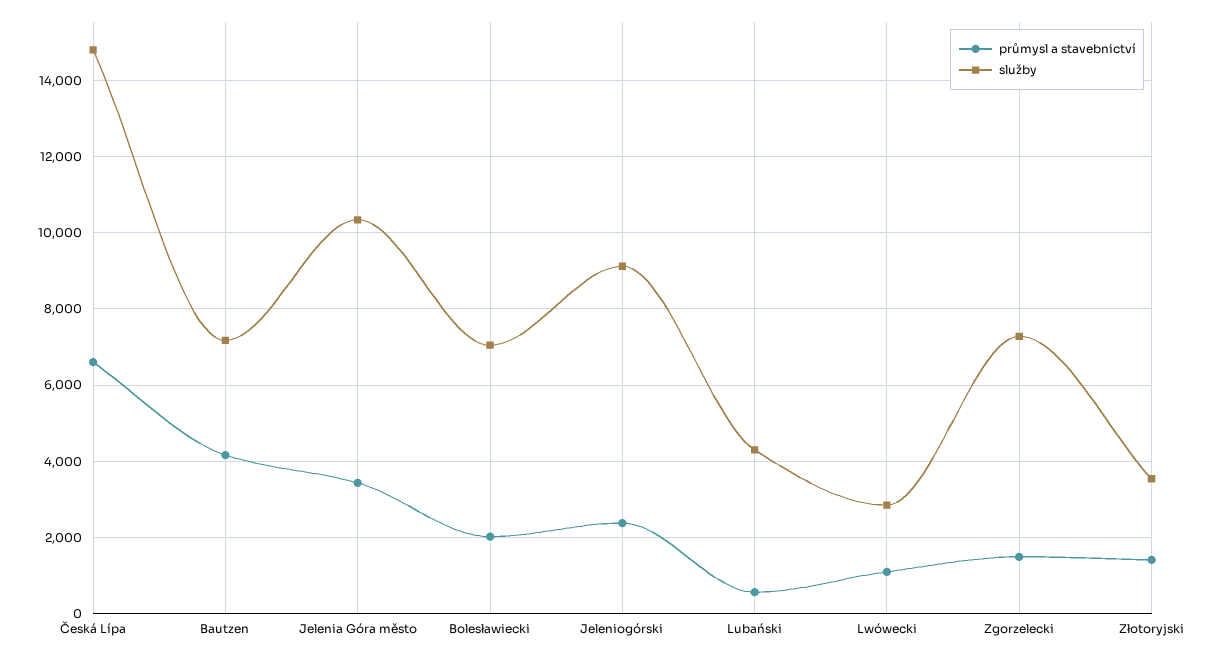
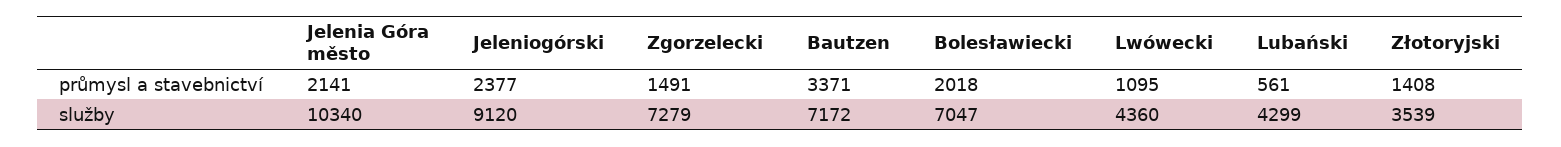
  {
    "průmysl a stavebnictví": {
-     "Česká Lípa": 6600,
-     "Bautzen": 4200,
+     "Bautzen": 3371,
-     "Jelenia Góra město": 3400,
+     "Jelenia Góra město": 2141,
      "Bolesławiecki": 2018,
      "Jeleniogórski": 2377,
      "Lubański": 561,
      "Lwówecki": 1095,
      "Zgorzelecki": 1491,
      "Złotoryjski": 1408
    },
    "služby": {
-     "Česká Lípa": 14800,
      "Bautzen": 7172,
      "Jelenia Góra město": 10340,
      "Bolesławiecki": 7047,
      "Jeleniogórski": 9120,
      "Lubański": 4299,
-     "Lwówecki": 2800,
+     "Lwówecki": 4360,
      "Zgorzelecki": 7279,
      "Złotoryjski": 3539
    }
  }

